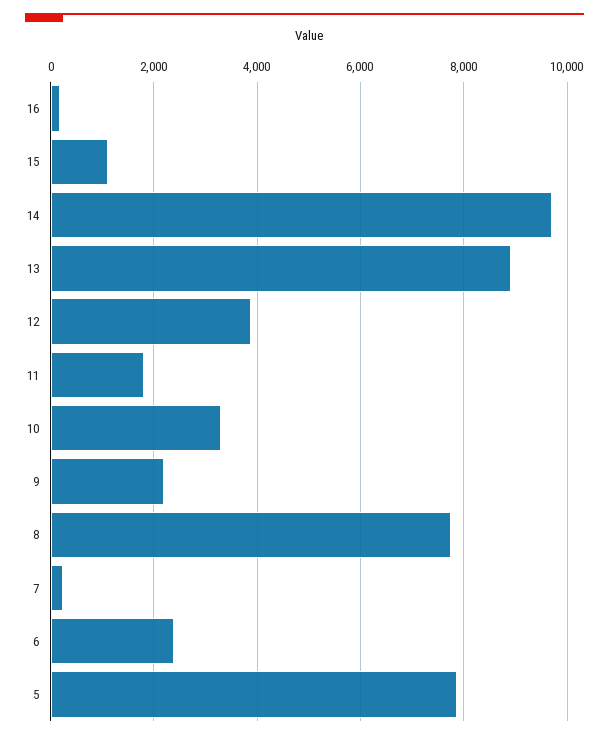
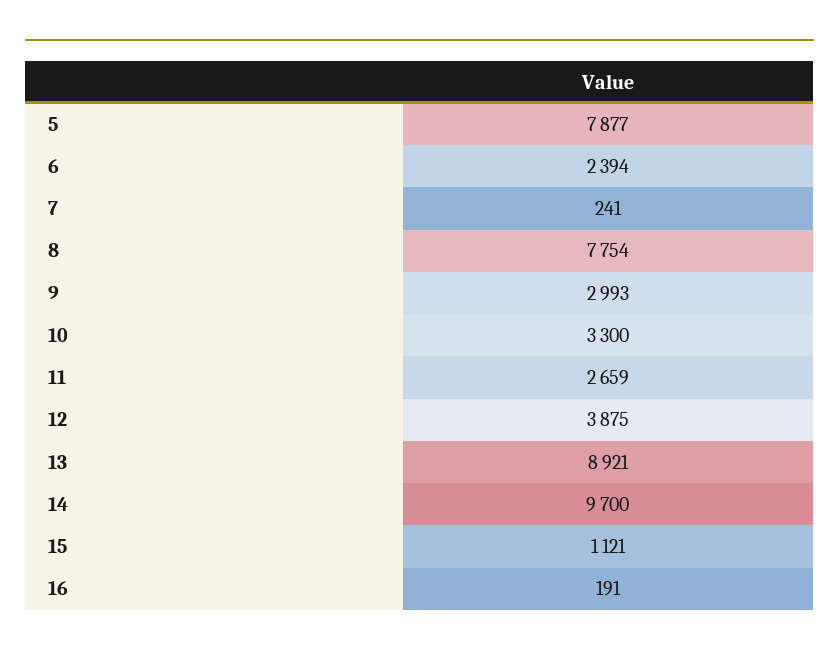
  {
    "16": 191,
    "15": 1121,
    "14": 9700,
    "13": 8921,
    "12": 3875,
-   "11": 1800,
+   "11": 2659,
    "10": 3300,
-   "9": 2200,
+   "9": 2993,
    "8": 7754,
    "7": 241,
    "6": 2394,
    "5": 7877
  }

